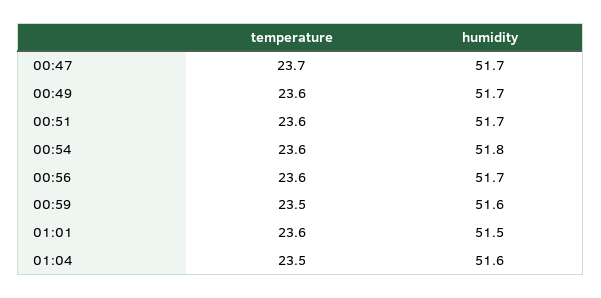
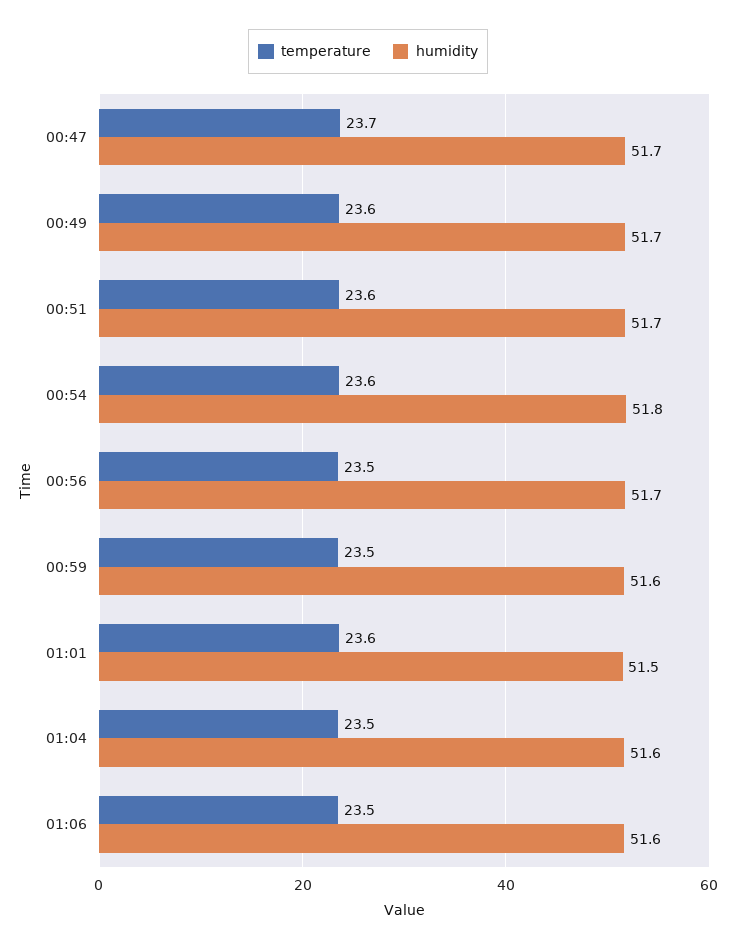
  {
    "temperature": {
      "00:47": 23.7,
      "00:49": 23.6,
      "00:51": 23.6,
      "00:54": 23.6,
-     "00:56": 23.6,
+     "00:56": 23.5,
      "00:59": 23.5,
      "01:01": 23.6,
-     "01:04": 23.5
+     "01:04": 23.5,
+     "01:06": 23.5
    },
    "humidity": {
      "00:47": 51.7,
      "00:49": 51.7,
      "00:51": 51.7,
      "00:54": 51.8,
      "00:56": 51.7,
      "00:59": 51.6,
      "01:01": 51.5,
-     "01:04": 51.6
+     "01:04": 51.6,
+     "01:06": 51.6
    }
  }

